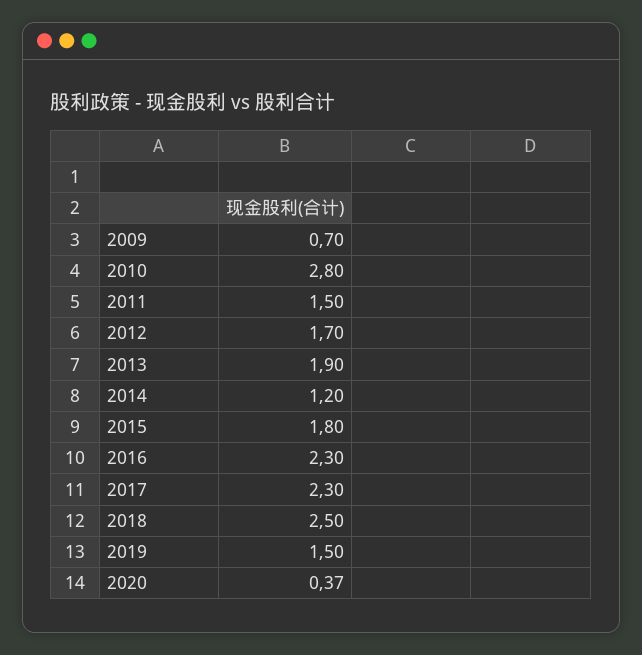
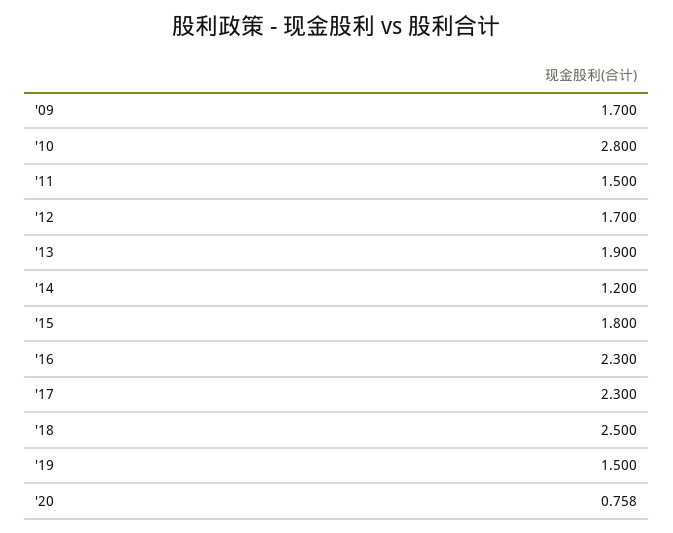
  {
-   "2009": 0.7,
+   "2009": 1.7,
    "2010": 2.8,
    "2011": 1.5,
    "2012": 1.7,
    "2013": 1.9,
    "2014": 1.2,
    "2015": 1.8,
    "2016": 2.3,
    "2017": 2.3,
    "2018": 2.5,
    "2019": 1.5,
-   "2020": 0.37
+   "2020": 0.758
  }

